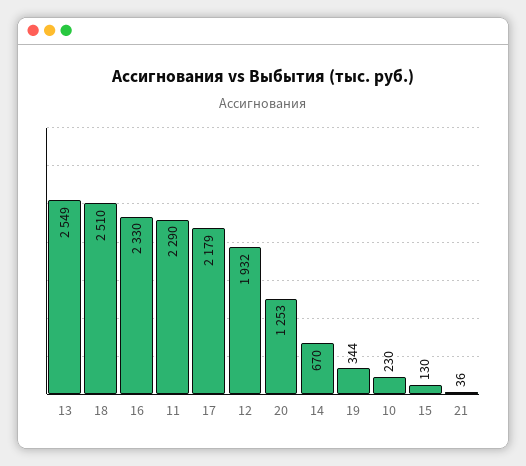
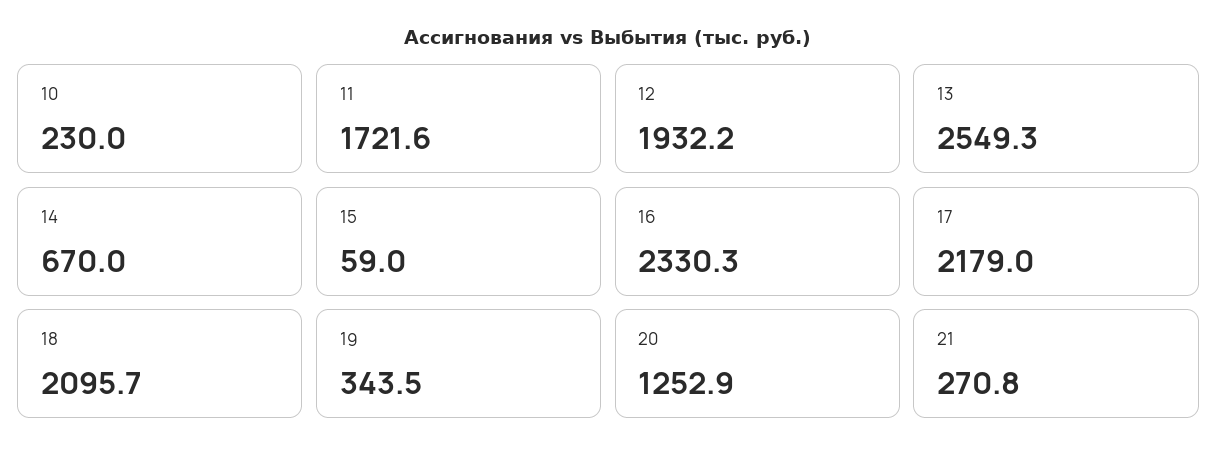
  {
    "13": 2549.3,
-   "18": 2510,
+   "18": 2095.7,
    "16": 2330.3,
-   "11": 2290,
+   "11": 1721.6,
    "17": 2179,
    "12": 1932.2,
    "20": 1252.9,
    "14": 670,
    "19": 343.5,
    "10": 230,
-   "15": 130,
+   "15": 59,
-   "21": 36
+   "21": 270.8
  }

